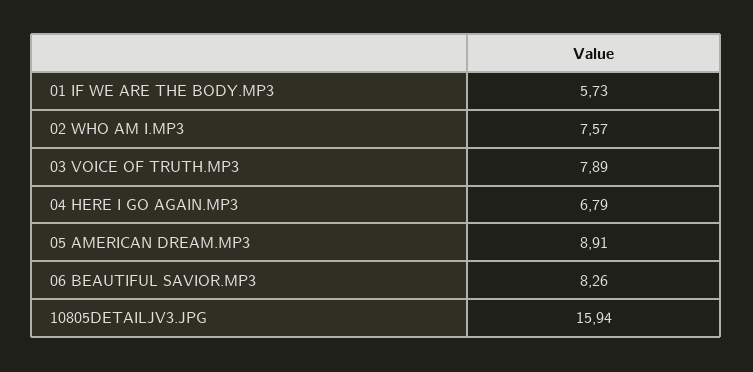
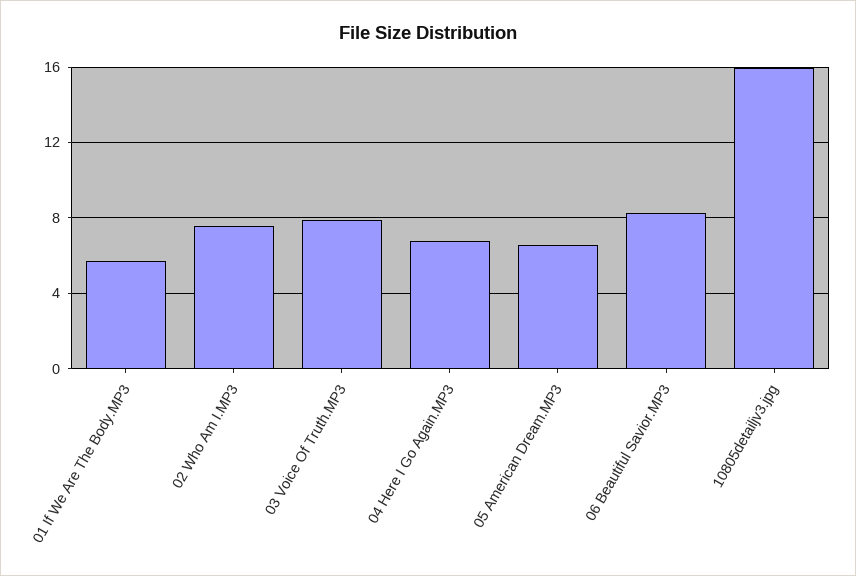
  {
    "01 IF WE ARE THE BODY.MP3": 5.73,
    "02 WHO AM I.MP3": 7.57,
    "03 VOICE OF TRUTH.MP3": 7.89,
    "04 HERE I GO AGAIN.MP3": 6.79,
-   "05 AMERICAN DREAM.MP3": 8.91,
+   "05 AMERICAN DREAM.MP3": 6.5,
    "06 BEAUTIFUL SAVIOR.MP3": 8.26,
    "10805DETAILJV3.JPG": 15.94
  }

